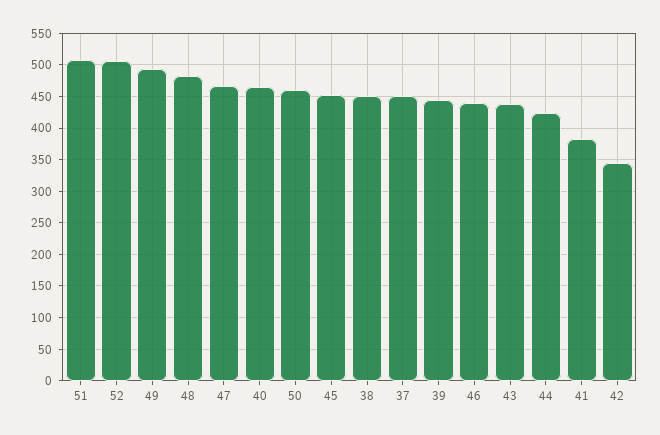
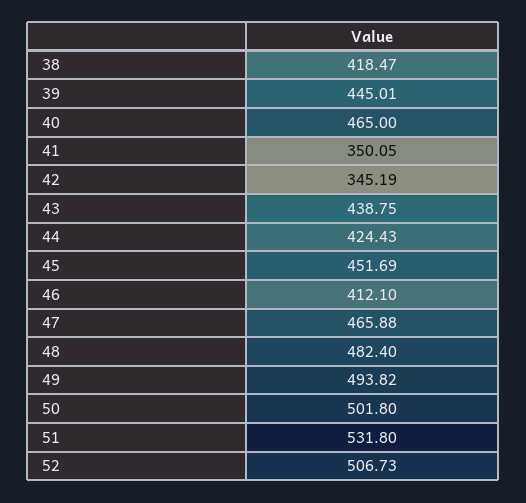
  {
-   "51": 510,
+   "51": 531.8,
    "52": 506.73,
    "49": 493.82,
    "48": 482.4,
    "47": 465.88,
    "40": 465,
-   "50": 460,
+   "50": 501.8,
    "45": 451.69,
-   "38": 450,
+   "38": 418.47,
-   "37": 450,
    "39": 445.01,
-   "46": 440,
+   "46": 412.1,
    "43": 438.75,
    "44": 424.43,
-   "41": 380,
+   "41": 350.05,
    "42": 345.19
  }

